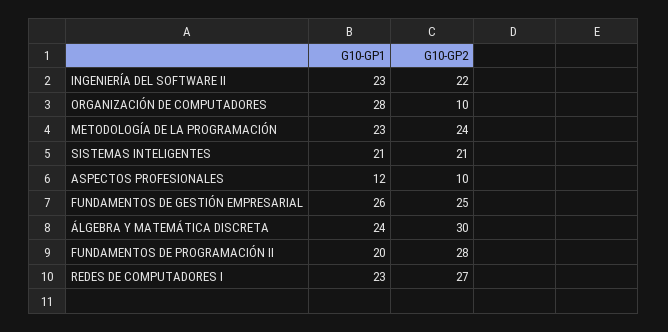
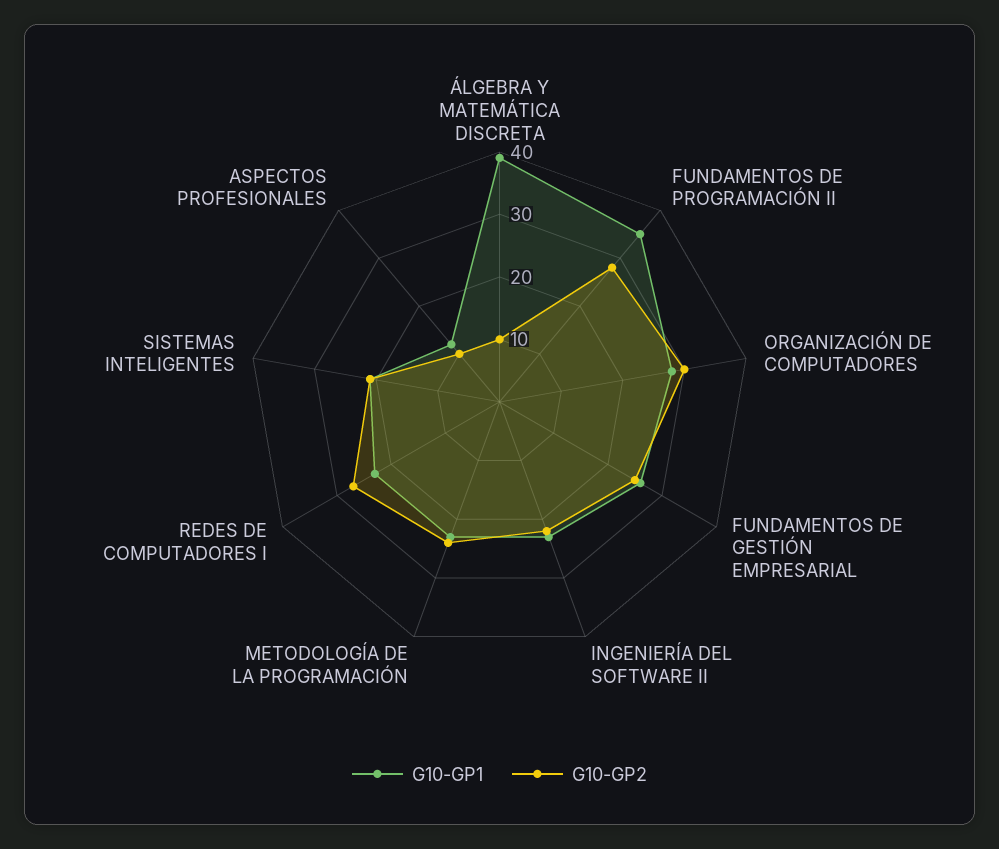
  {
    "G10-GP1": {
      "INGENIERÍA DEL SOFTWARE II": 23,
      "ORGANIZACIÓN DE COMPUTADORES": 28,
      "METODOLOGÍA DE LA PROGRAMACIÓN": 23,
      "SISTEMAS INTELIGENTES": 21,
      "ASPECTOS PROFESIONALES": 12,
      "FUNDAMENTOS DE GESTIÓN EMPRESARIAL": 26,
-     "ÁLGEBRA Y MATEMÁTICA DISCRETA": 24,
+     "ÁLGEBRA Y MATEMÁTICA DISCRETA": 40,
-     "FUNDAMENTOS DE PROGRAMACIÓN II": 20,
+     "FUNDAMENTOS DE PROGRAMACIÓN II": 35,
      "REDES DE COMPUTADORES I": 23
    },
    "G10-GP2": {
      "INGENIERÍA DEL SOFTWARE II": 22,
-     "ORGANIZACIÓN DE COMPUTADORES": 10,
+     "ORGANIZACIÓN DE COMPUTADORES": 30,
      "METODOLOGÍA DE LA PROGRAMACIÓN": 24,
      "SISTEMAS INTELIGENTES": 21,
      "ASPECTOS PROFESIONALES": 10,
      "FUNDAMENTOS DE GESTIÓN EMPRESARIAL": 25,
-     "ÁLGEBRA Y MATEMÁTICA DISCRETA": 30,
+     "ÁLGEBRA Y MATEMÁTICA DISCRETA": 10,
      "FUNDAMENTOS DE PROGRAMACIÓN II": 28,
      "REDES DE COMPUTADORES I": 27
    }
  }

